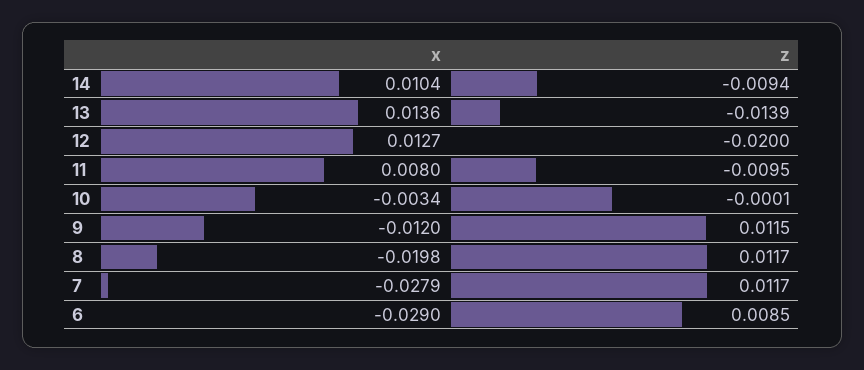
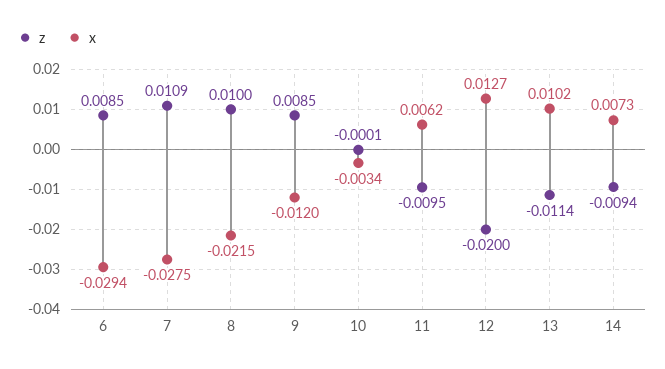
  {
    "x": {
-     "14": 0.0104,
+     "14": 0.0073,
-     "13": 0.0136,
+     "13": 0.0102,
      "12": 0.0127,
-     "11": 0.008,
+     "11": 0.0062,
      "10": -0.0034,
      "9": -0.012,
-     "8": -0.0198,
+     "8": -0.0215,
-     "7": -0.0279,
+     "7": -0.0275,
-     "6": -0.029
+     "6": -0.0294
    },
    "z": {
      "14": -0.0094,
-     "13": -0.0139,
+     "13": -0.0114,
      "12": -0.02,
      "11": -0.0095,
      "10": -0.0001,
-     "9": 0.0115,
+     "9": 0.0085,
-     "8": 0.0117,
+     "8": 0.01,
-     "7": 0.0117,
+     "7": 0.0109,
      "6": 0.0085
    }
  }

